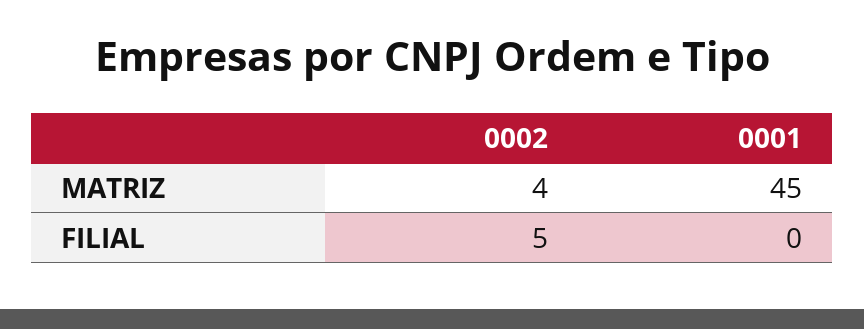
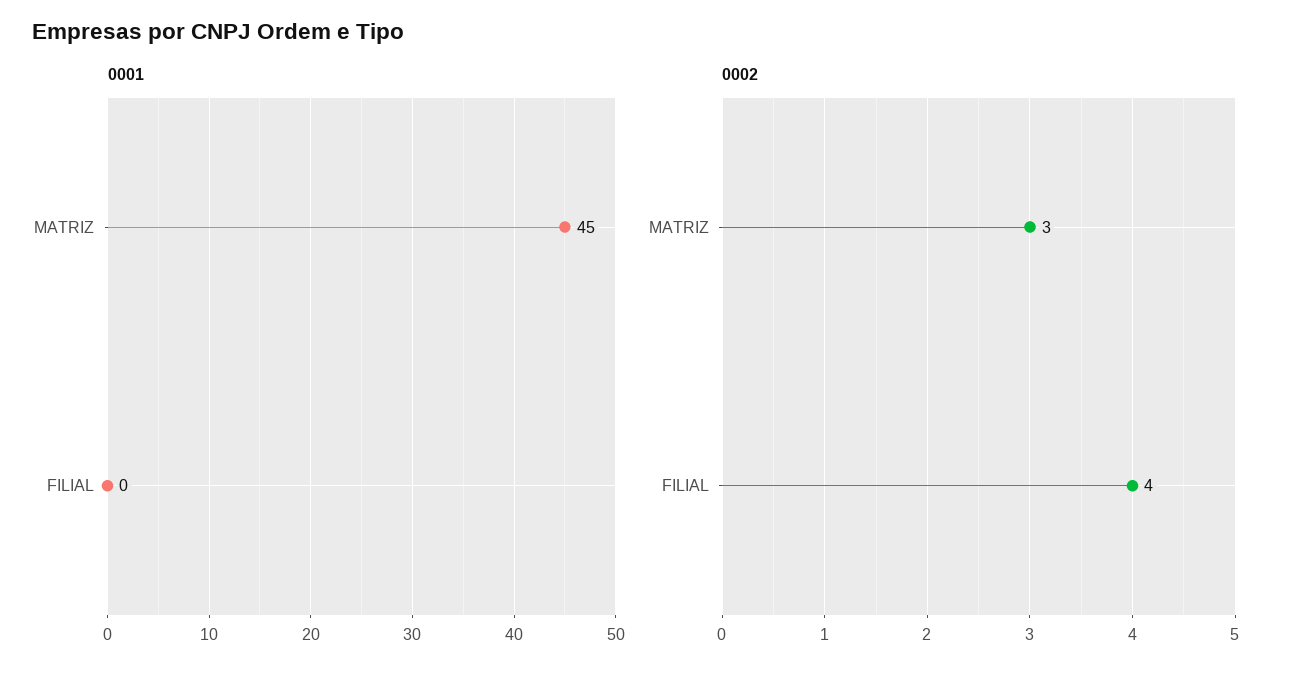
  {
    "0002": {
-     "MATRIZ": 4,
+     "MATRIZ": 3,
-     "FILIAL": 5
+     "FILIAL": 4
    },
    "0001": {
      "MATRIZ": 45,
      "FILIAL": 0
    }
  }

